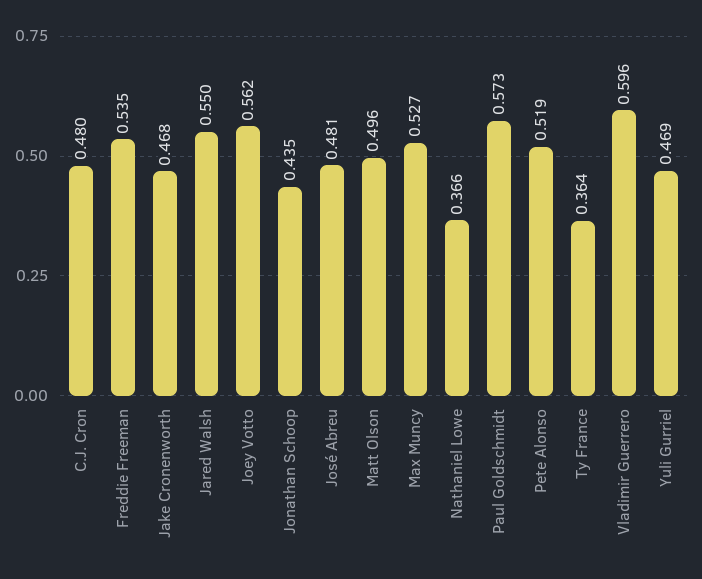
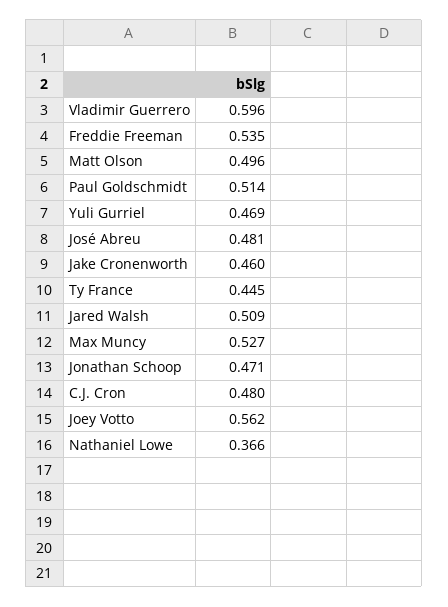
  {
    "C.J. Cron": 0.48,
    "Freddie Freeman": 0.535,
-   "Jake Cronenworth": 0.468,
+   "Jake Cronenworth": 0.46,
-   "Jared Walsh": 0.55,
+   "Jared Walsh": 0.509,
    "Joey Votto": 0.562,
-   "Jonathan Schoop": 0.435,
+   "Jonathan Schoop": 0.471,
    "José Abreu": 0.481,
    "Matt Olson": 0.496,
    "Max Muncy": 0.527,
    "Nathaniel Lowe": 0.366,
-   "Paul Goldschmidt": 0.573,
+   "Paul Goldschmidt": 0.514,
-   "Pete Alonso": 0.519,
-   "Ty France": 0.364,
+   "Ty France": 0.445,
    "Vladimir Guerrero": 0.596,
    "Yuli Gurriel": 0.469
  }

